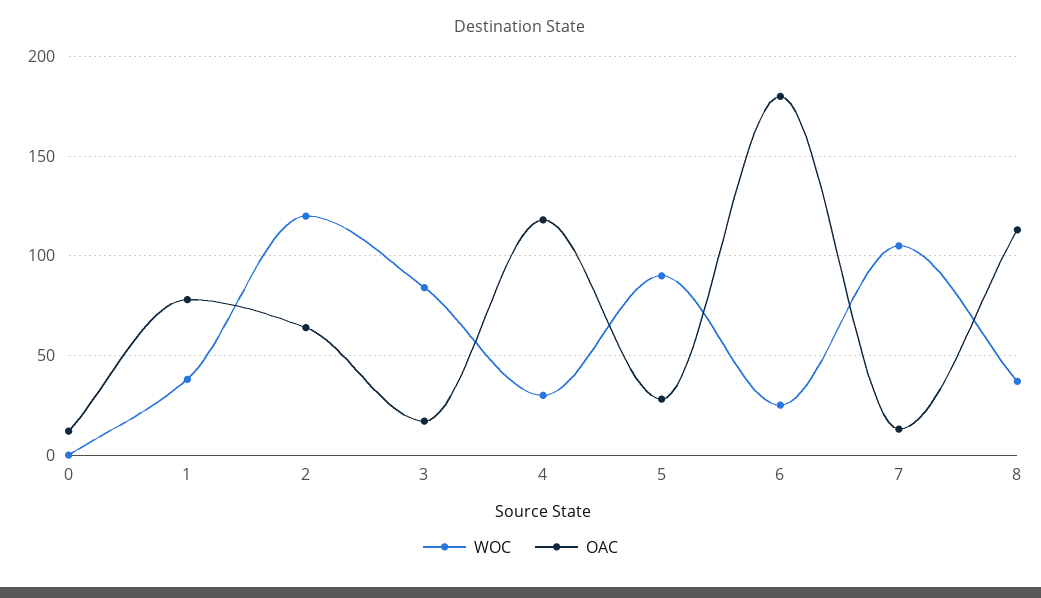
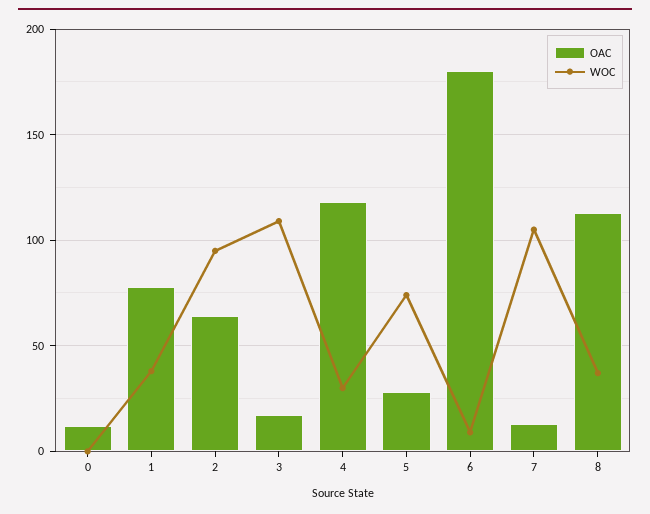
  {
    "WOC": {
      "0": 0,
      "1": 40,
-     "2": 120,
+     "2": 95,
-     "3": 85,
+     "3": 110,
      "4": 30,
-     "5": 90,
+     "5": 75,
-     "6": 25,
+     "6": 10,
      "7": 105,
      "8": 35
    },
    "OAC": {
      "0": 10,
      "1": 80,
      "2": 65,
      "3": 15,
      "4": 120,
      "5": 30,
      "6": 180,
      "7": 15,
      "8": 115
    }
  }

